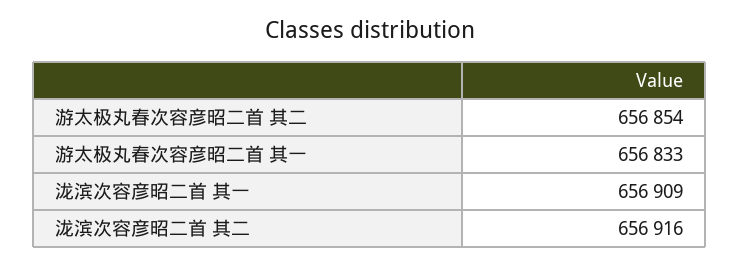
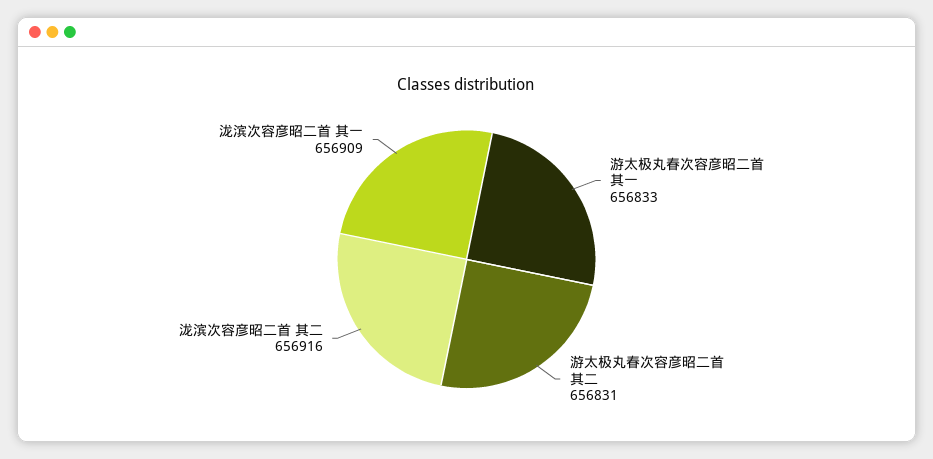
  {
-   "游太极丸春次容彦昭二首 其二": 656854,
+   "游太极丸春次容彦昭二首 其二": 656831,
    "游太极丸春次容彦昭二首 其一": 656833,
    "泷滨次容彦昭二首 其一": 656909,
    "泷滨次容彦昭二首 其二": 656916
  }

